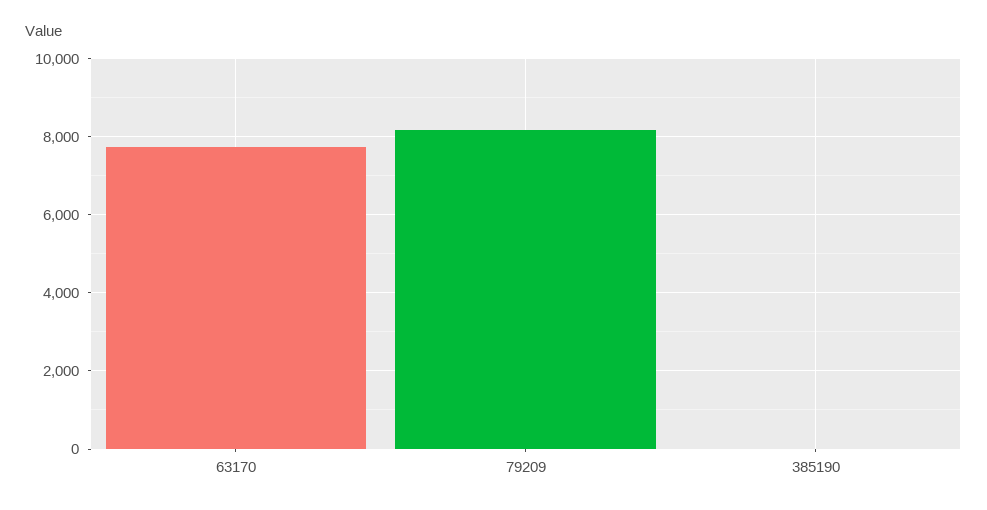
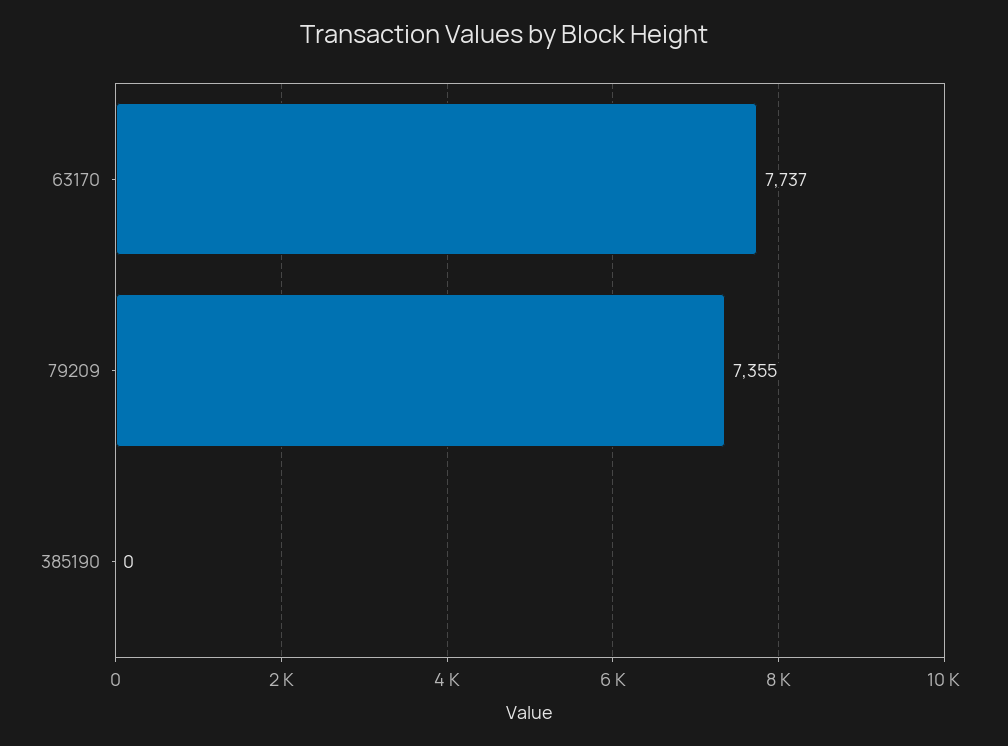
  {
    "63170": 7737,
-   "79209": 8200,
+   "79209": 7355,
    "385190": 0
  }

